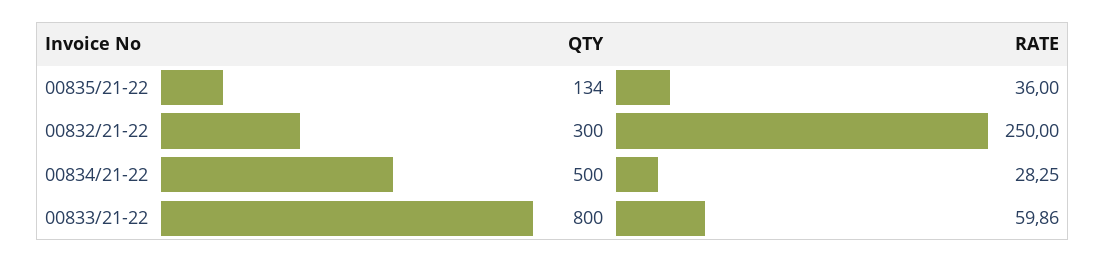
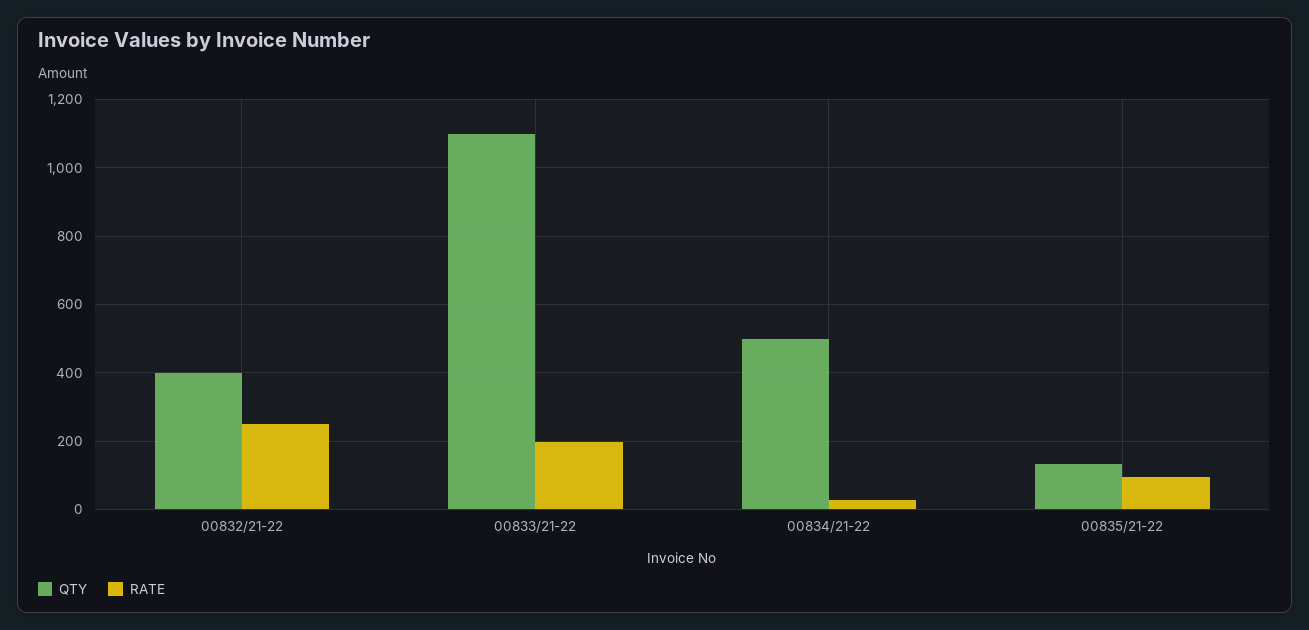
  {
    "QTY": {
      "00835/21-22": 134,
-     "00832/21-22": 300,
+     "00832/21-22": 400,
      "00834/21-22": 500,
-     "00833/21-22": 800
+     "00833/21-22": 1100
    },
    "RATE": {
-     "00835/21-22": 36,
+     "00835/21-22": 100,
      "00832/21-22": 250,
      "00834/21-22": 28.25,
-     "00833/21-22": 59.86
+     "00833/21-22": 200
    }
  }

